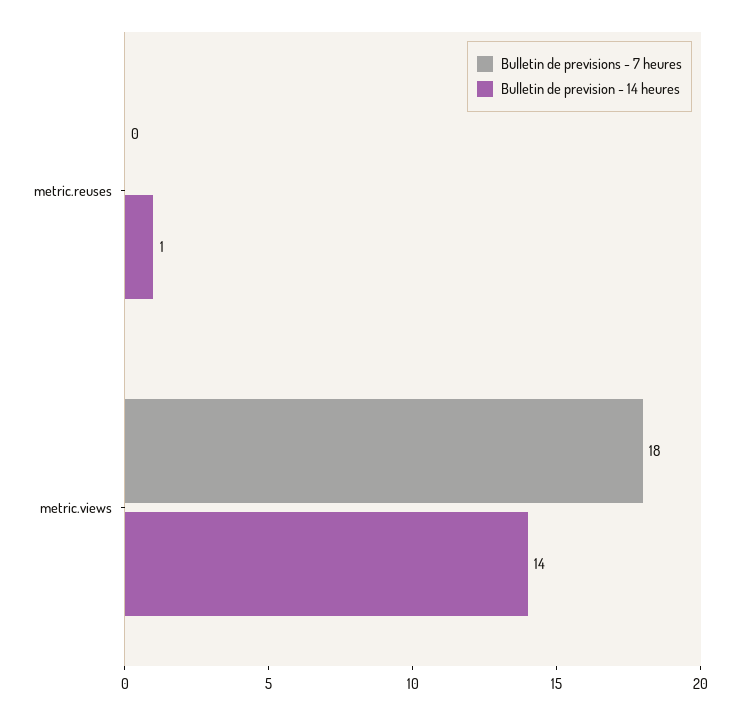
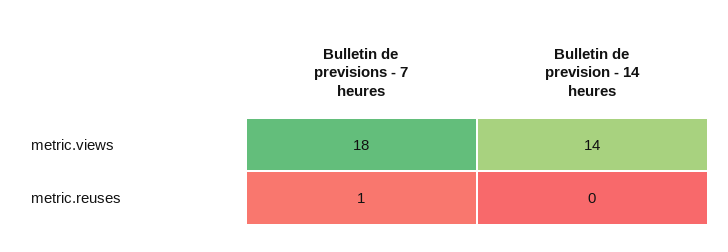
  {
    "Bulletin de previsions - 7 heures": {
-     "metric.reuses": 0,
+     "metric.reuses": 1,
      "metric.views": 18
    },
    "Bulletin de prevision - 14 heures": {
-     "metric.reuses": 1,
+     "metric.reuses": 0,
      "metric.views": 14
    }
  }

